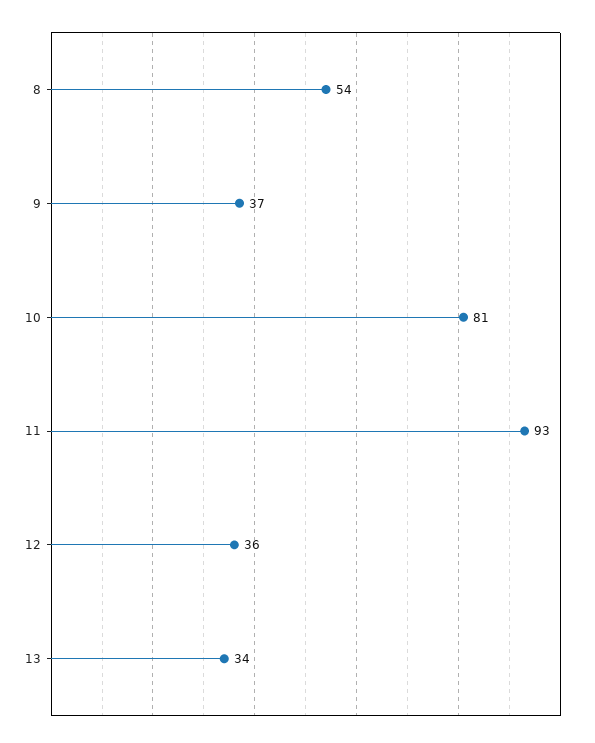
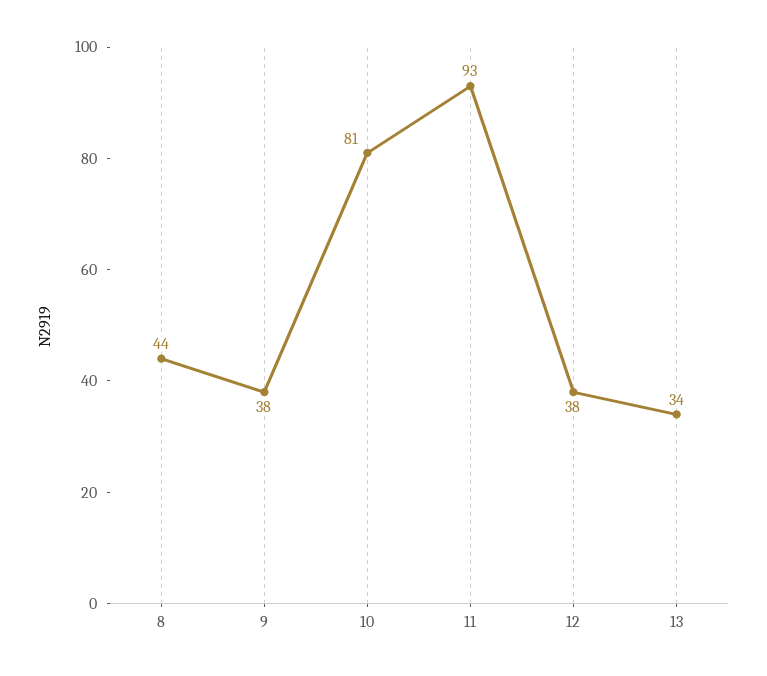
  {
-   "8": 54,
+   "8": 44,
-   "9": 37,
+   "9": 38,
    "10": 81,
    "11": 93,
-   "12": 36,
+   "12": 38,
    "13": 34
  }

